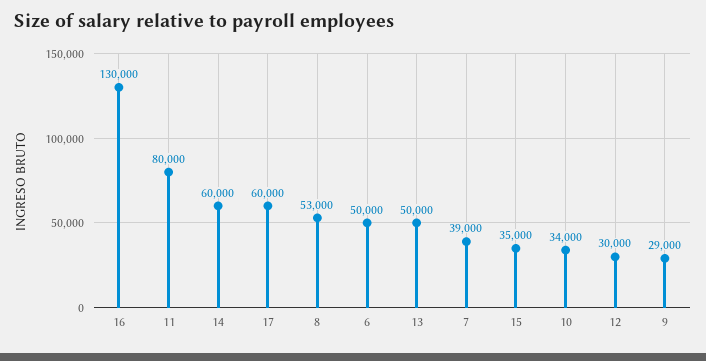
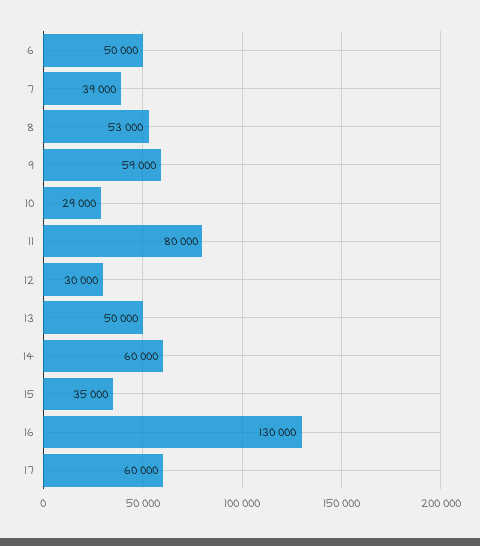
  {
    "16": 130000,
    "11": 80000,
    "14": 60000,
    "17": 60000,
    "8": 53000,
    "6": 50000,
    "13": 50000,
    "7": 39000,
    "15": 35000,
-   "10": 34000,
+   "10": 29000,
    "12": 30000,
-   "9": 29000
+   "9": 59000
  }

